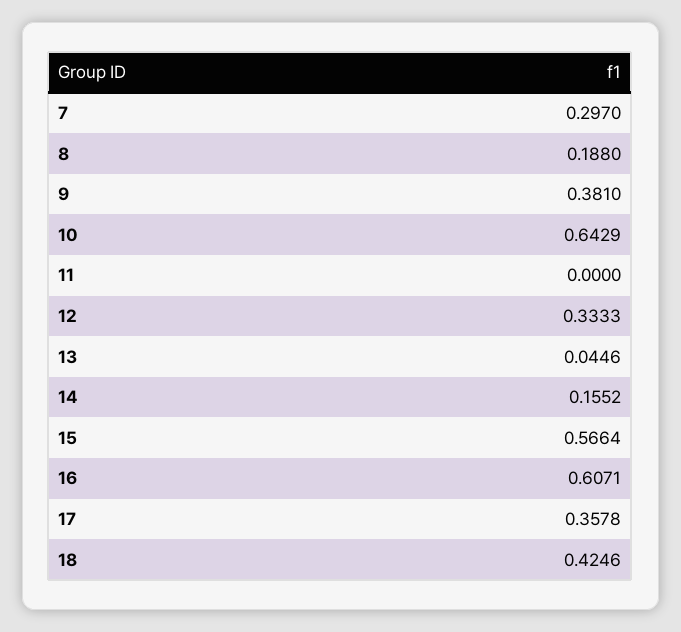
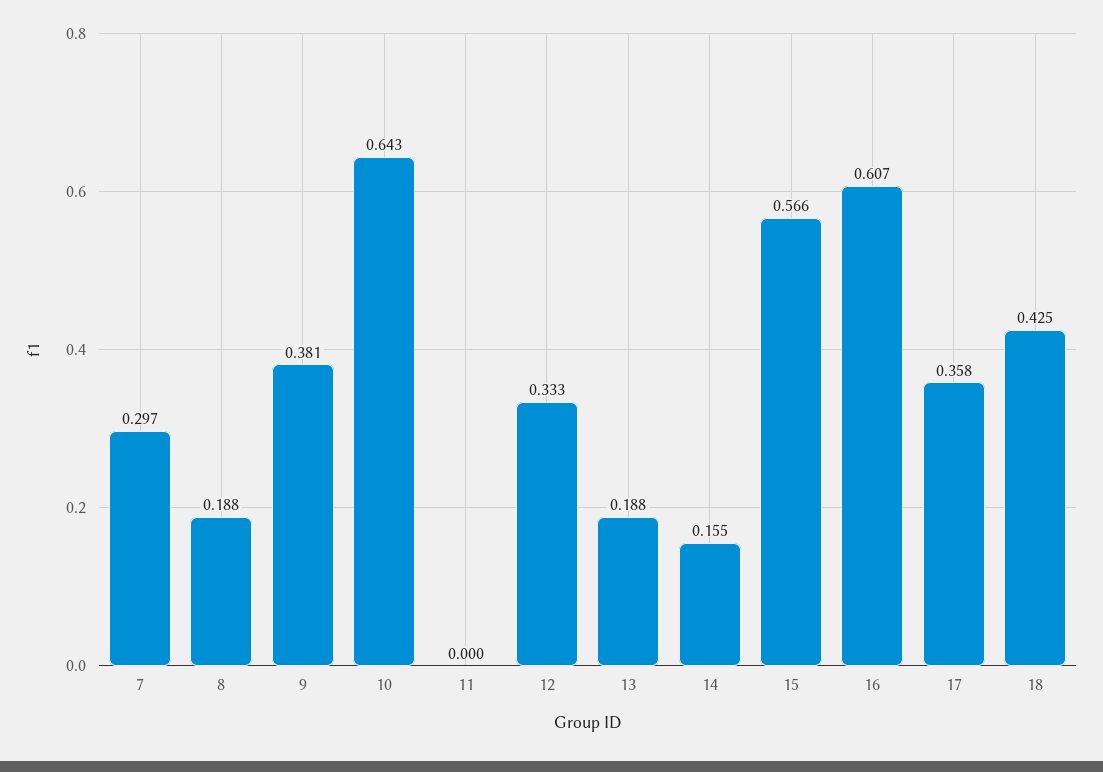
  {
    "7": 0.297,
    "8": 0.188,
    "9": 0.381,
    "10": 0.6429,
    "11": 0,
    "12": 0.3333,
-   "13": 0.0446,
+   "13": 0.188,
    "14": 0.1552,
    "15": 0.5664,
    "16": 0.6071,
    "17": 0.3578,
    "18": 0.4246
  }

